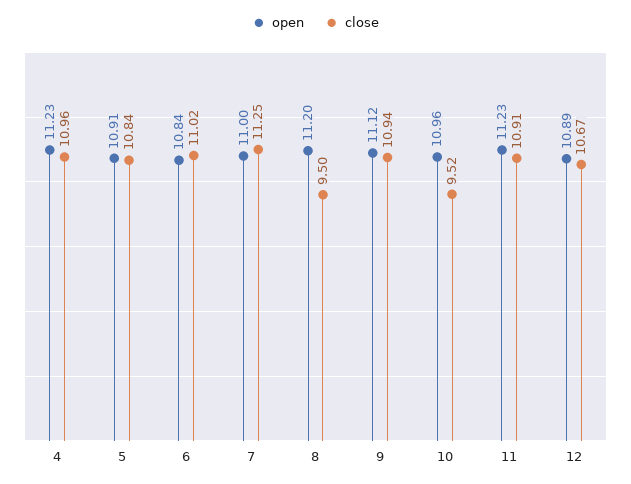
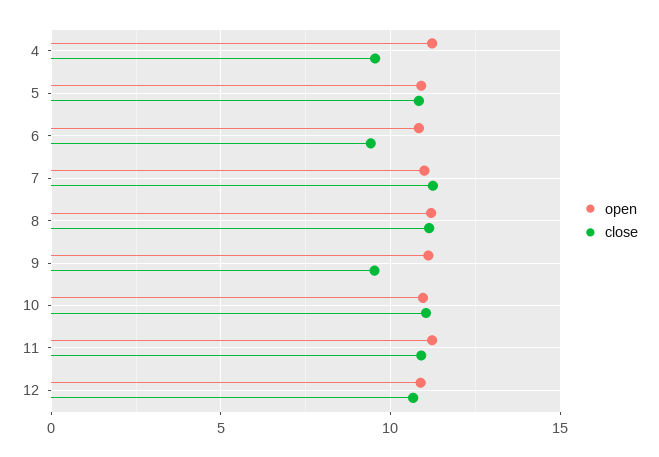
  {
    "open": {
      "4": 11.23,
      "5": 10.91,
      "6": 10.84,
      "7": 11,
      "8": 11.2,
      "9": 11.12,
      "10": 10.96,
      "11": 11.23,
      "12": 10.89
    },
    "close": {
-     "4": 10.96,
+     "4": 9.5,
      "5": 10.84,
-     "6": 11.02,
+     "6": 9.5,
      "7": 11.25,
-     "8": 9.5,
+     "8": 11,
-     "9": 10.94,
+     "9": 9.5,
-     "10": 9.52,
+     "10": 11,
      "11": 10.91,
      "12": 10.67
    }
  }

